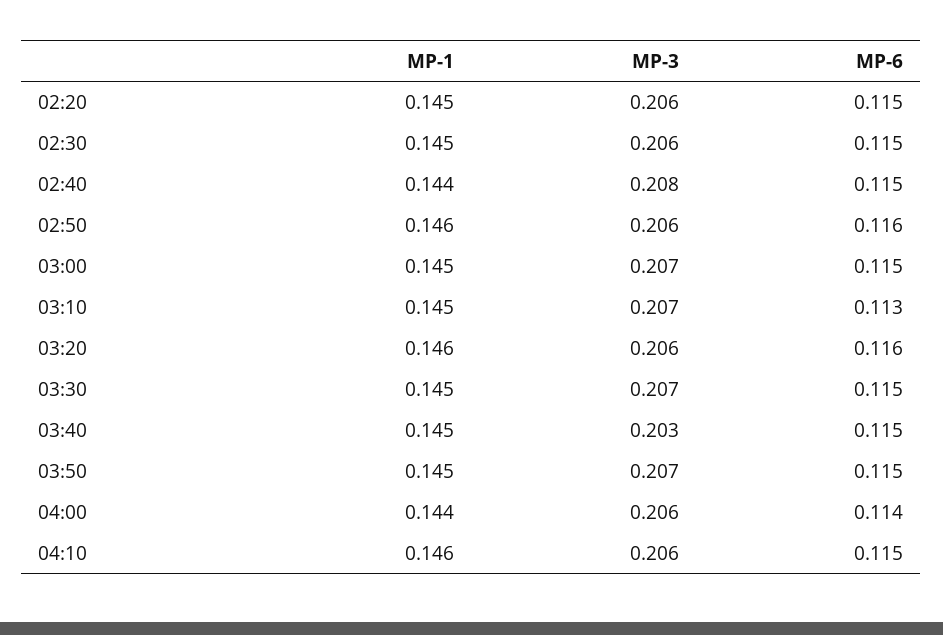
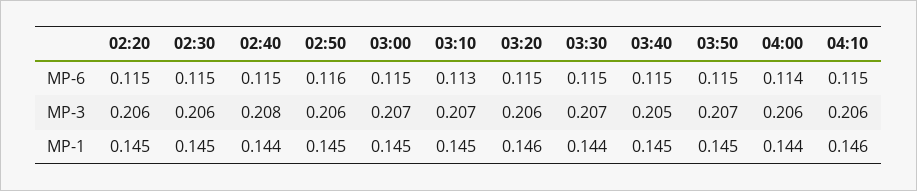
  {
    "MP-1": {
      "02:20": 0.145,
      "02:30": 0.145,
      "02:40": 0.144,
-     "02:50": 0.146,
+     "02:50": 0.145,
      "03:00": 0.145,
      "03:10": 0.145,
      "03:20": 0.146,
-     "03:30": 0.145,
+     "03:30": 0.144,
      "03:40": 0.145,
      "03:50": 0.145,
      "04:00": 0.144,
      "04:10": 0.146
    },
    "MP-3": {
      "02:20": 0.206,
      "02:30": 0.206,
      "02:40": 0.208,
      "02:50": 0.206,
      "03:00": 0.207,
      "03:10": 0.207,
      "03:20": 0.206,
      "03:30": 0.207,
-     "03:40": 0.203,
+     "03:40": 0.205,
      "03:50": 0.207,
      "04:00": 0.206,
      "04:10": 0.206
    },
    "MP-6": {
      "02:20": 0.115,
      "02:30": 0.115,
      "02:40": 0.115,
      "02:50": 0.116,
      "03:00": 0.115,
      "03:10": 0.113,
-     "03:20": 0.116,
+     "03:20": 0.115,
      "03:30": 0.115,
      "03:40": 0.115,
      "03:50": 0.115,
      "04:00": 0.114,
      "04:10": 0.115
    }
  }

